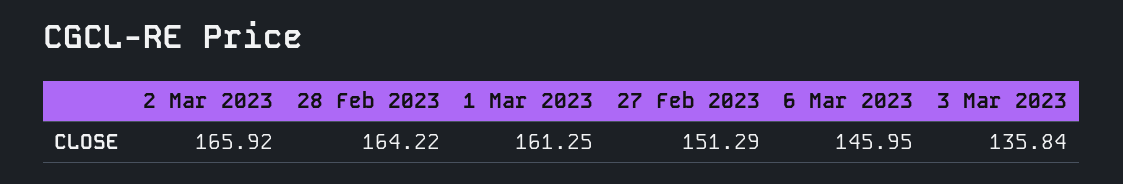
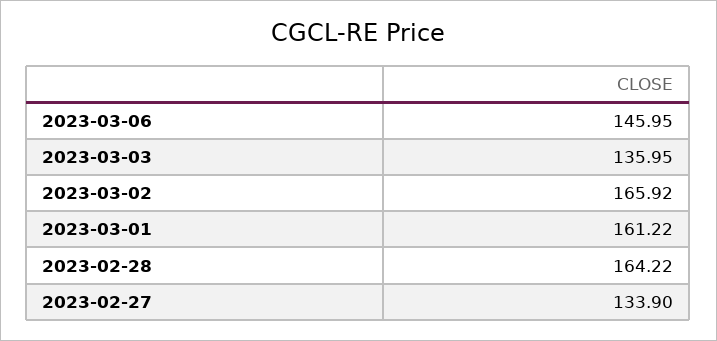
  {
    "2 Mar 2023": 165.92,
    "28 Feb 2023": 164.22,
-   "1 Mar 2023": 161.25,
+   "1 Mar 2023": 161.22,
-   "27 Feb 2023": 151.29,
+   "27 Feb 2023": 133.9,
    "6 Mar 2023": 145.95,
-   "3 Mar 2023": 135.84
+   "3 Mar 2023": 135.95
  }

